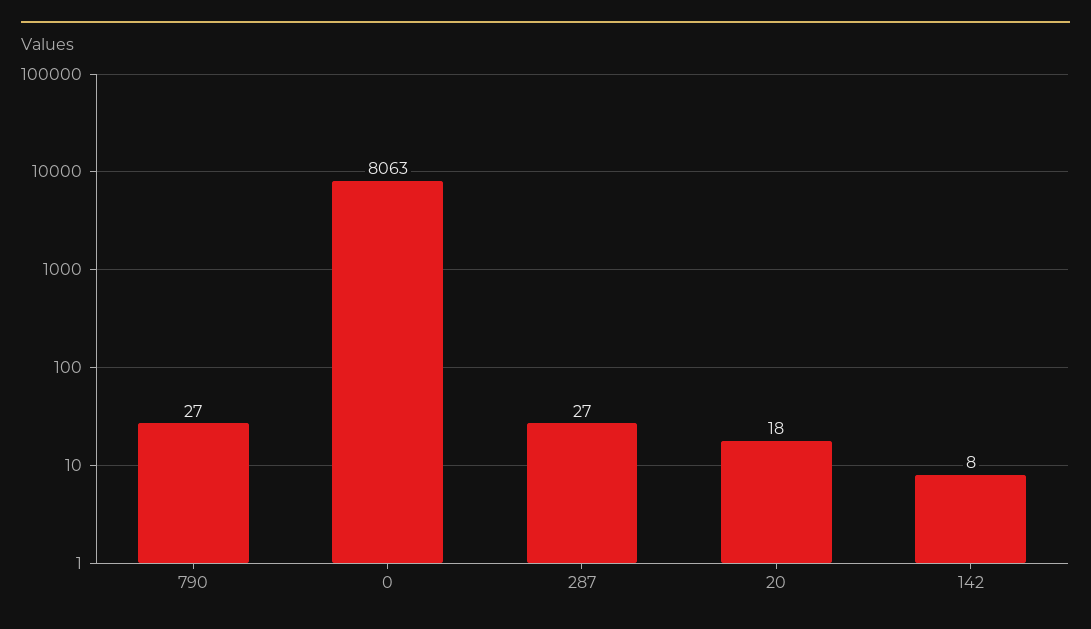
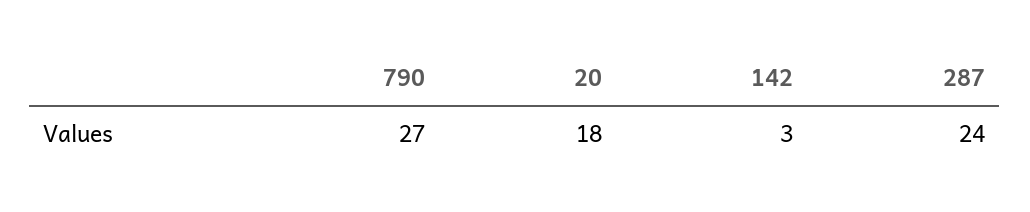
  {
    "790": 27,
-   "0": 8063,
-   "287": 27,
+   "287": 24,
    "20": 18,
-   "142": 8
+   "142": 3
  }

